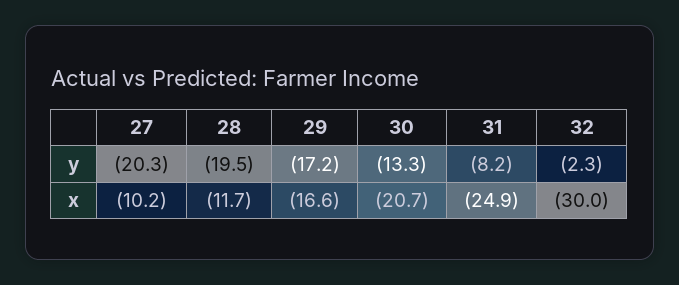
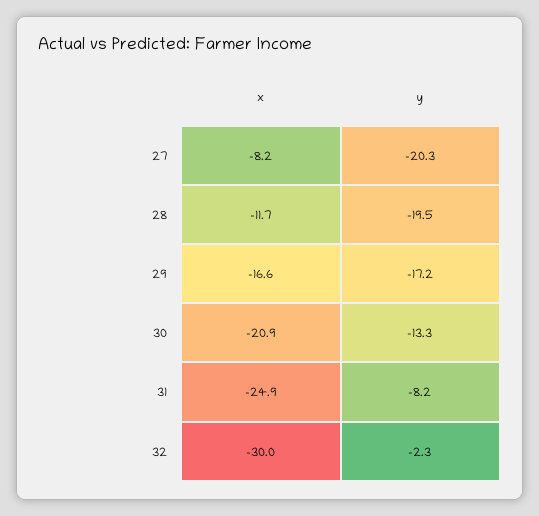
  {
    "27": {
      "y": -20.3,
-     "x": -10.2
+     "x": -8.2
    },
    "28": {
      "y": -19.5,
      "x": -11.7
    },
    "29": {
      "y": -17.2,
      "x": -16.6
    },
    "30": {
      "y": -13.3,
-     "x": -20.7
+     "x": -20.9
    },
    "31": {
      "y": -8.2,
      "x": -24.9
    },
    "32": {
      "y": -2.3,
      "x": -30
    }
  }

